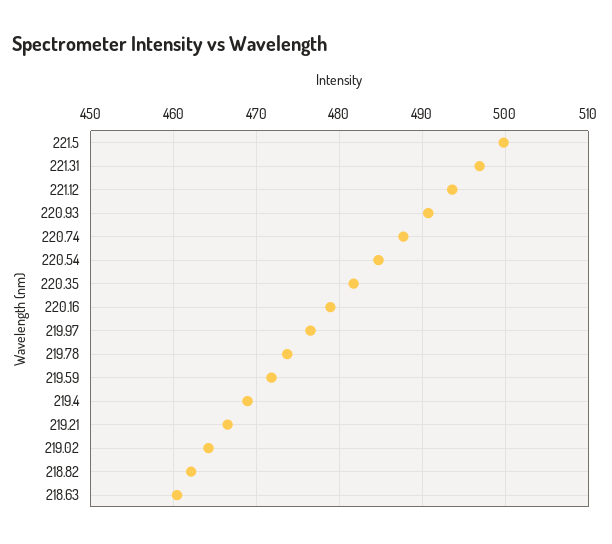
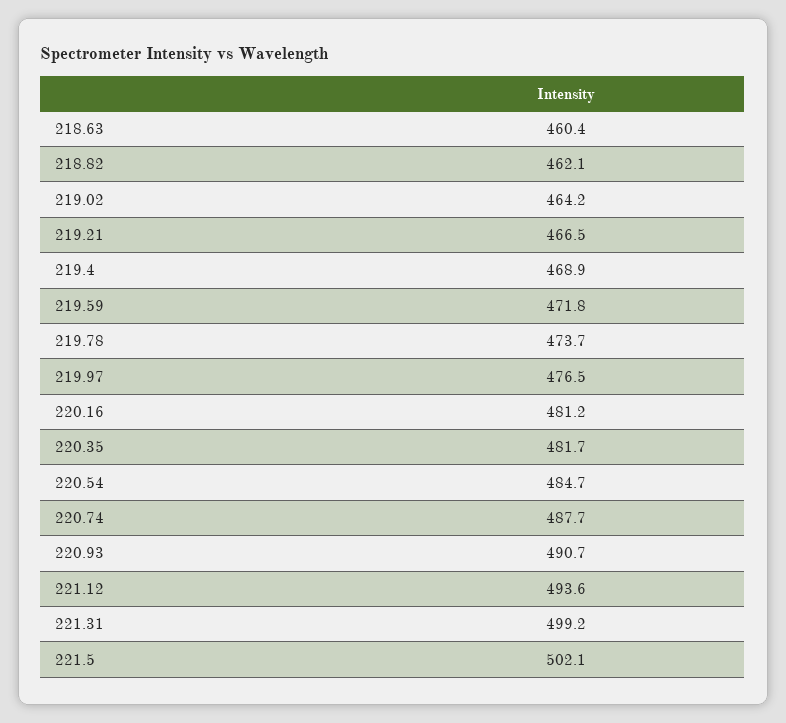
  {
-   "221.5": 500,
+   "221.5": 502.1,
-   "221.31": 497,
+   "221.31": 499.2,
    "221.12": 493.6,
    "220.93": 490.7,
    "220.74": 487.7,
    "220.54": 484.7,
    "220.35": 481.7,
-   "220.16": 479,
+   "220.16": 481.2,
    "219.97": 476.5,
    "219.78": 473.7,
    "219.59": 471.8,
    "219.4": 468.9,
    "219.21": 466.5,
    "219.02": 464.2,
    "218.82": 462.1,
    "218.63": 460.4
  }

